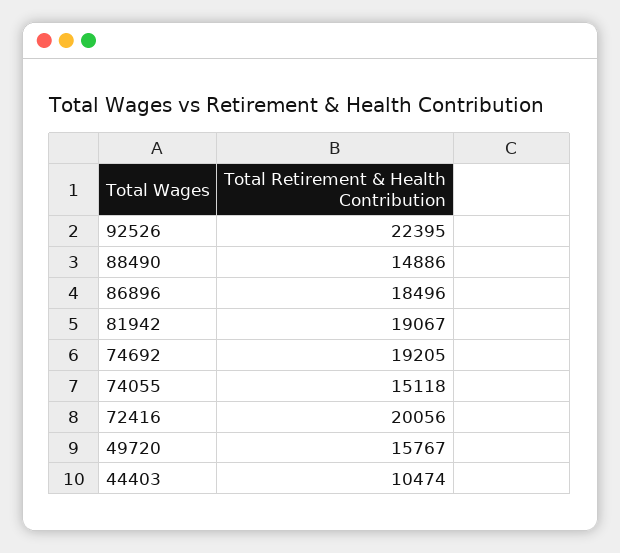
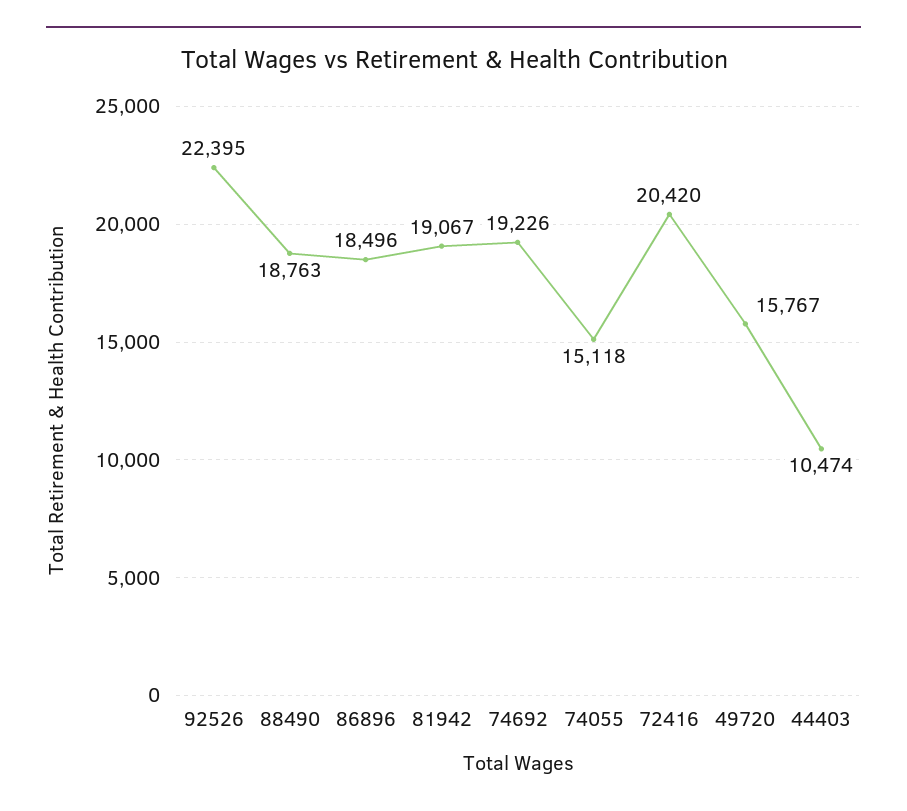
  {
    "92526": 22395,
-   "88490": 14886,
+   "88490": 18763,
    "86896": 18496,
    "81942": 19067,
-   "74692": 19205,
+   "74692": 19226,
    "74055": 15118,
-   "72416": 20056,
+   "72416": 20420,
    "49720": 15767,
    "44403": 10474
  }

